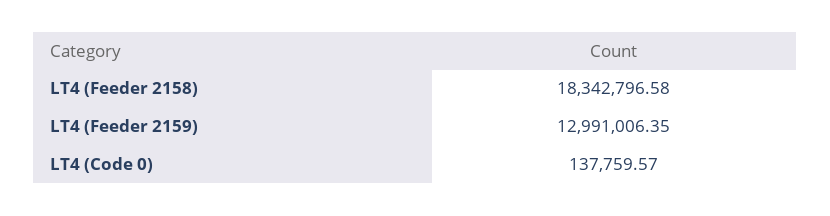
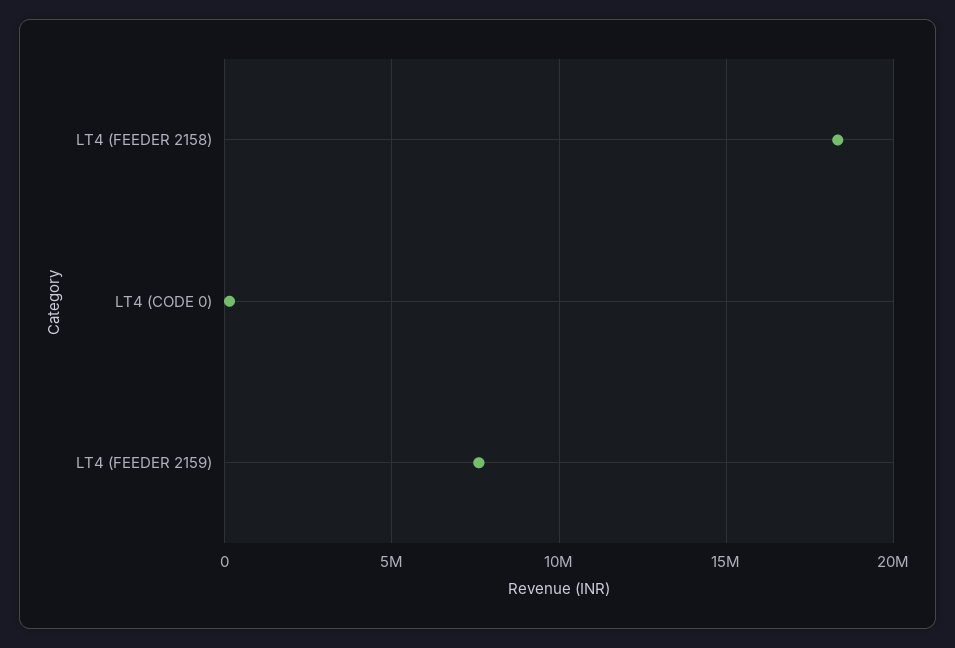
  {
    "LT4 (Feeder 2158)": 18342796.58,
-   "LT4 (Feeder 2159)": 12991006.35,
+   "LT4 (Feeder 2159)": 7500000,
    "LT4 (Code 0)": 137759.57
  }

